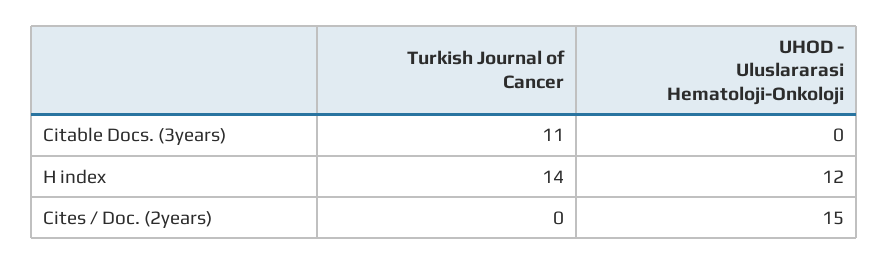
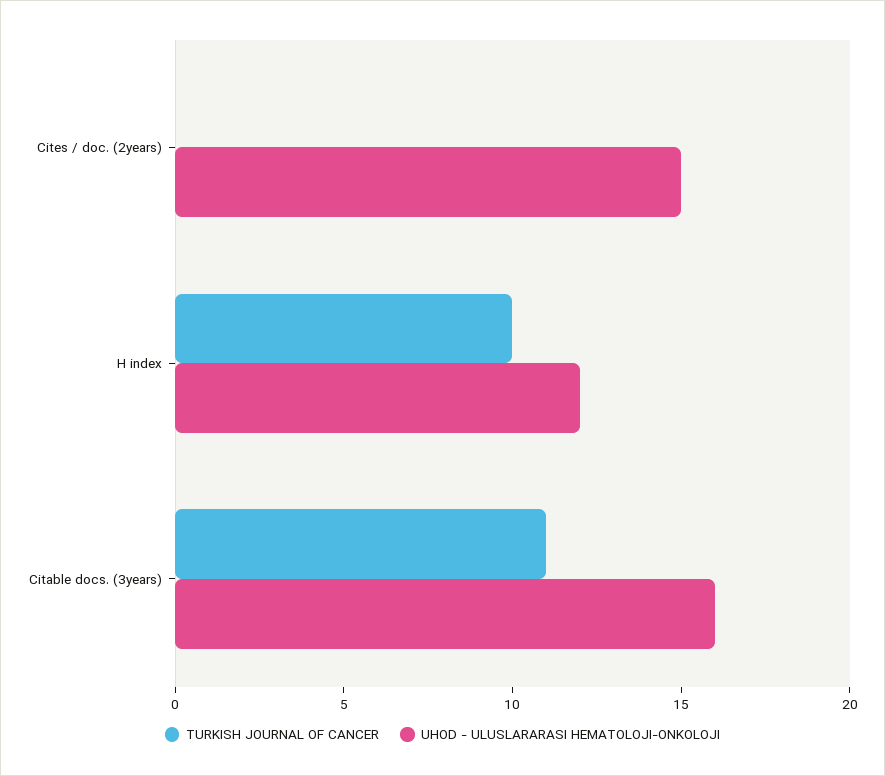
  {
    "Turkish Journal of Cancer": {
      "Citable Docs. (3years)": 11,
-     "H index": 14,
+     "H index": 10,
      "Cites / Doc. (2years)": 0
    },
    "UHOD - Uluslararasi Hematoloji-Onkoloji": {
-     "Citable Docs. (3years)": 0,
+     "Citable Docs. (3years)": 16,
      "H index": 12,
      "Cites / Doc. (2years)": 15
    }
  }

